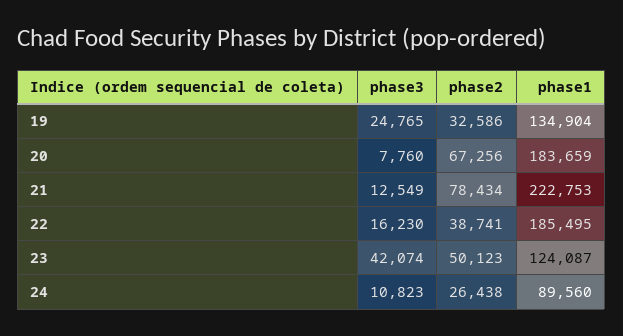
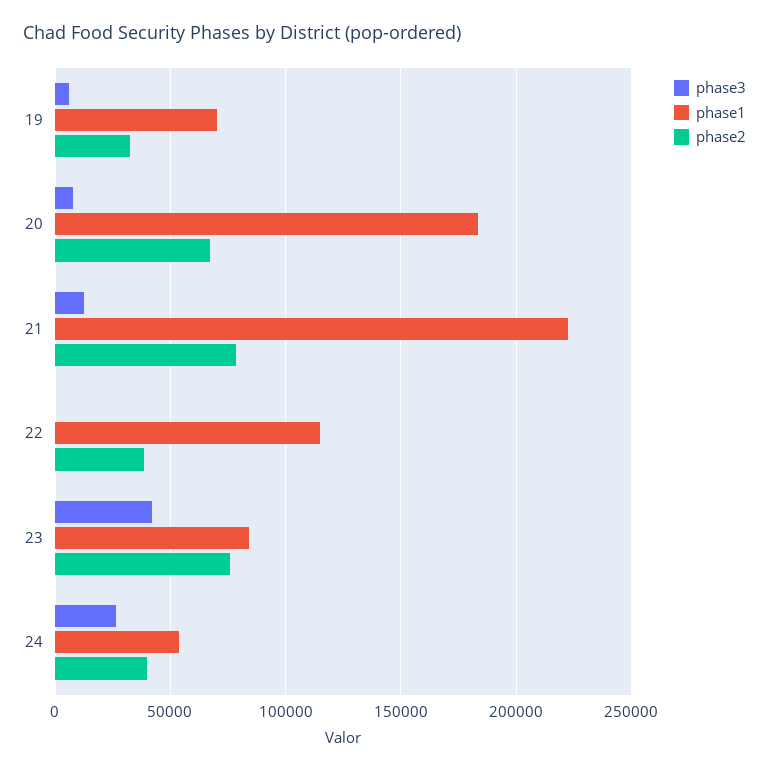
  {
    "phase3": {
-     "19": 24765,
+     "19": 5000,
      "20": 7760,
      "21": 12549,
-     "22": 16230,
+     "22": 0,
      "23": 42074,
-     "24": 10823
+     "24": 25000
    },
    "phase2": {
      "19": 32586,
      "20": 67256,
      "21": 78434,
      "22": 38741,
-     "23": 50123,
+     "23": 75000,
-     "24": 26438
+     "24": 40000
    },
    "phase1": {
-     "19": 134904,
+     "19": 70000,
      "20": 183659,
      "21": 222753,
-     "22": 185495,
+     "22": 115000,
-     "23": 124087,
+     "23": 85000,
-     "24": 89560
+     "24": 55000
    }
  }

